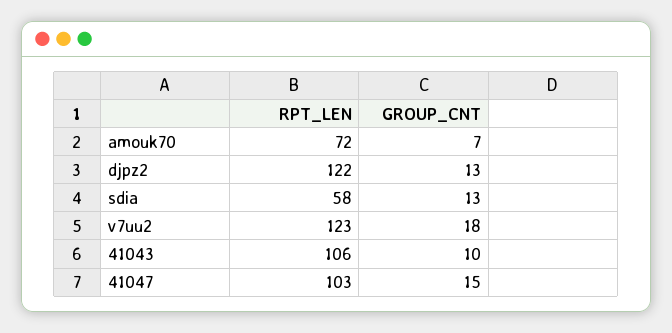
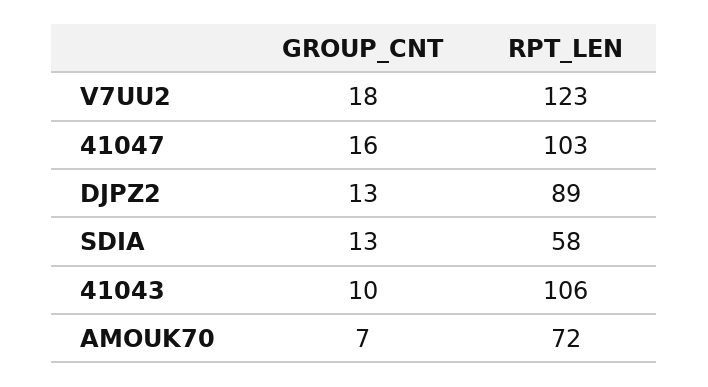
  {
    "RPT_LEN": {
      "amouk70": 72,
-     "djpz2": 122,
+     "djpz2": 89,
      "sdia": 58,
      "v7uu2": 123,
      "41043": 106,
      "41047": 103
    },
    "GROUP_CNT": {
      "amouk70": 7,
      "djpz2": 13,
      "sdia": 13,
      "v7uu2": 18,
      "41043": 10,
-     "41047": 15
+     "41047": 16
    }
  }

